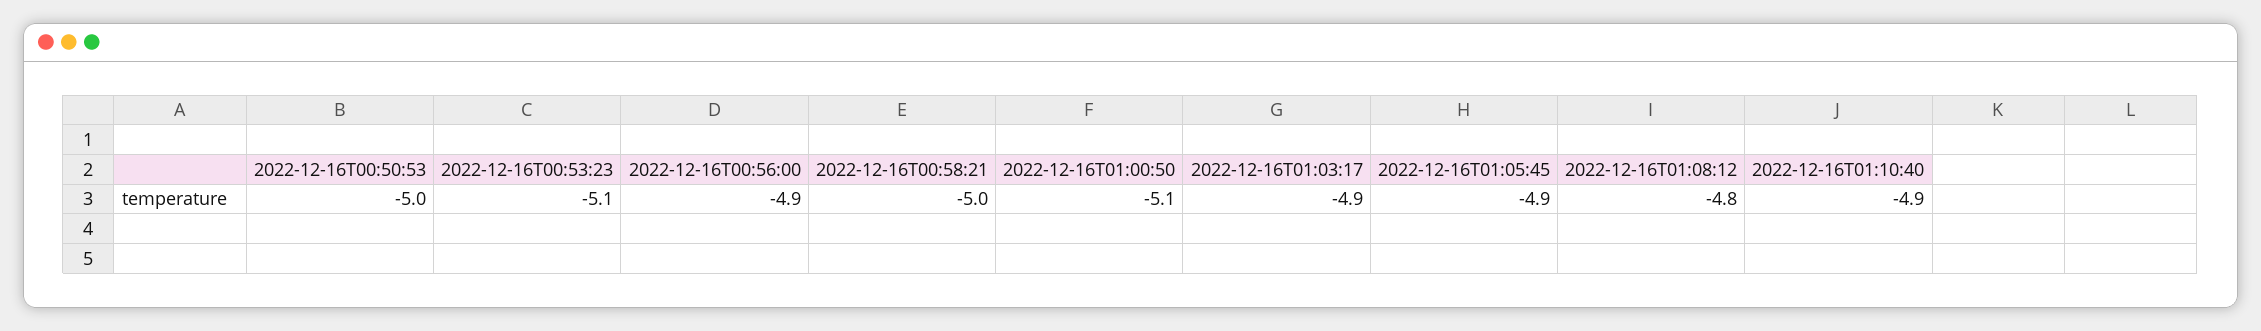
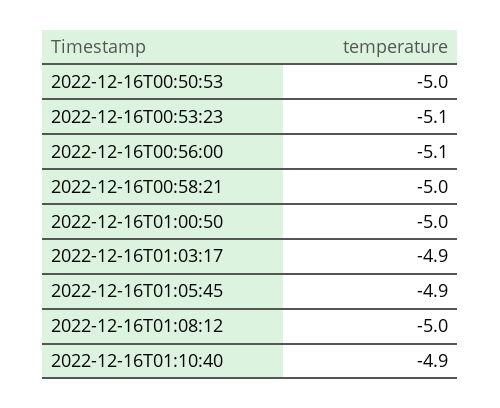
  {
    "2022-12-16T00:50:53": -5,
    "2022-12-16T00:53:23": -5.1,
-   "2022-12-16T00:56:00": -4.9,
+   "2022-12-16T00:56:00": -5.1,
    "2022-12-16T00:58:21": -5,
-   "2022-12-16T01:00:50": -5.1,
+   "2022-12-16T01:00:50": -5,
    "2022-12-16T01:03:17": -4.9,
    "2022-12-16T01:05:45": -4.9,
-   "2022-12-16T01:08:12": -4.8,
+   "2022-12-16T01:08:12": -5,
    "2022-12-16T01:10:40": -4.9
  }

